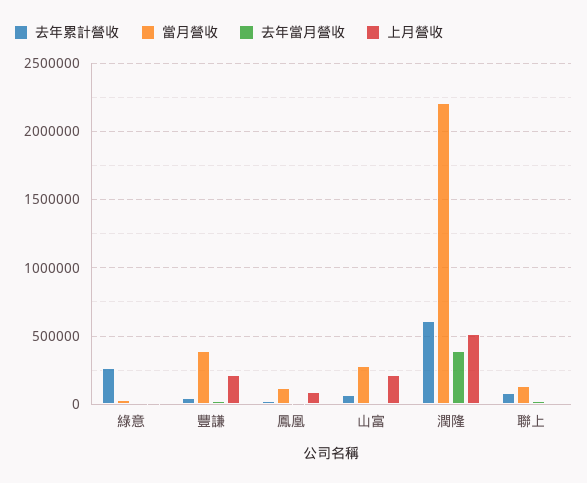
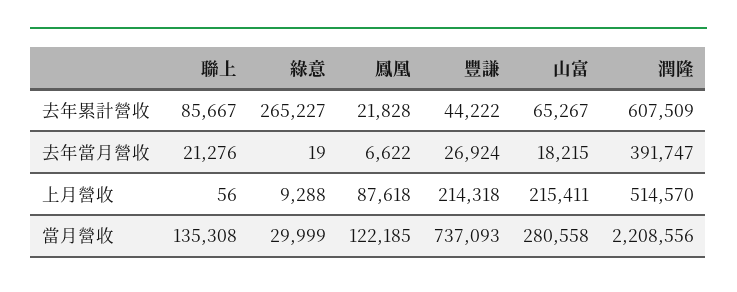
  {
    "去年累計營收": {
      "綠意": 265227,
      "豐謙": 44222,
      "鳳凰": 21828,
      "山富": 65267,
      "潤隆": 607509,
      "聯上": 85667
    },
    "當月營收": {
      "綠意": 29999,
-     "豐謙": 400000,
+     "豐謙": 737093,
      "鳳凰": 122185,
      "山富": 280558,
      "潤隆": 2208556,
      "聯上": 135308
    },
    "去年當月營收": {
      "綠意": 19,
      "豐謙": 26924,
      "鳳凰": 6622,
      "山富": 18215,
      "潤隆": 391747,
      "聯上": 21276
    },
    "上月營收": {
      "綠意": 9288,
      "豐謙": 214318,
      "鳳凰": 87618,
      "山富": 215411,
      "潤隆": 514570,
      "聯上": 56
    }
  }

